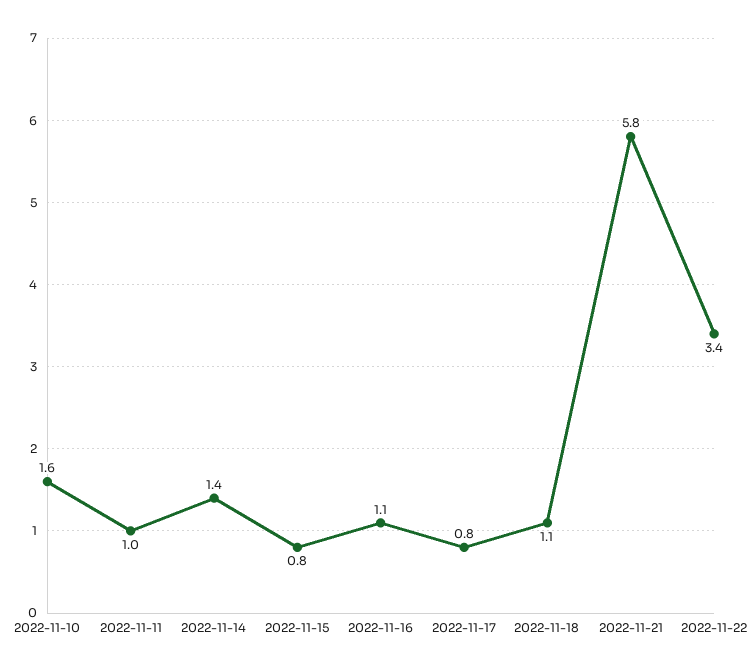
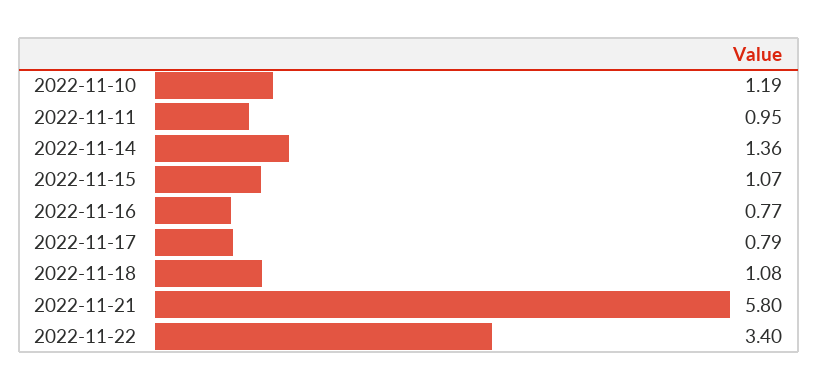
  {
-   "2022-11-10": 1.6,
+   "2022-11-10": 1.19,
    "2022-11-11": 0.95,
    "2022-11-14": 1.36,
-   "2022-11-15": 0.8,
+   "2022-11-15": 1.07,
-   "2022-11-16": 1.1,
+   "2022-11-16": 0.77,
    "2022-11-17": 0.79,
    "2022-11-18": 1.08,
    "2022-11-21": 5.8,
    "2022-11-22": 3.4
  }

